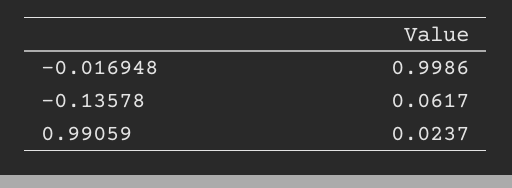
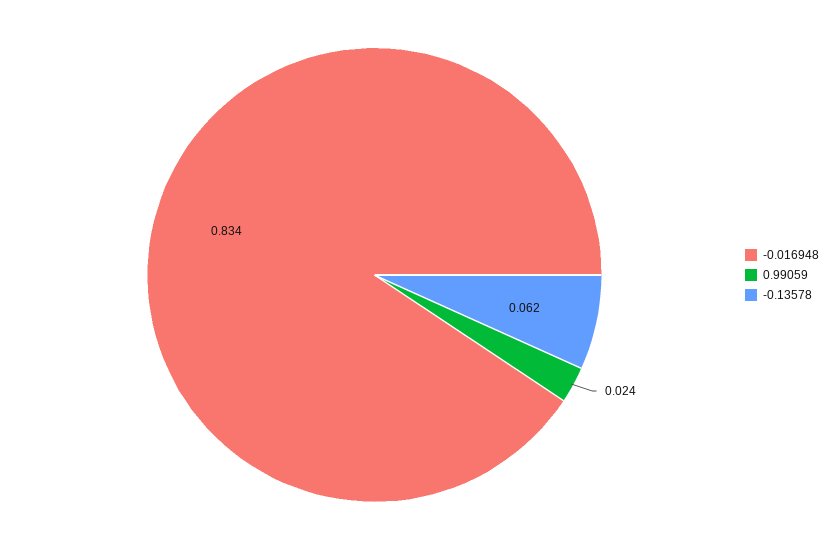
  {
-   "-0.016948": 0.9986,
+   "-0.016948": 0.834,
    "-0.13578": 0.0617,
    "0.99059": 0.0237
  }

